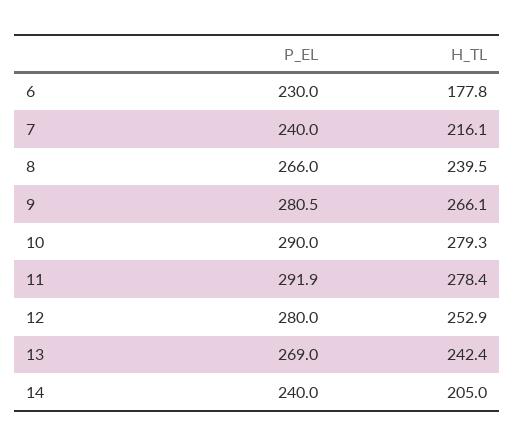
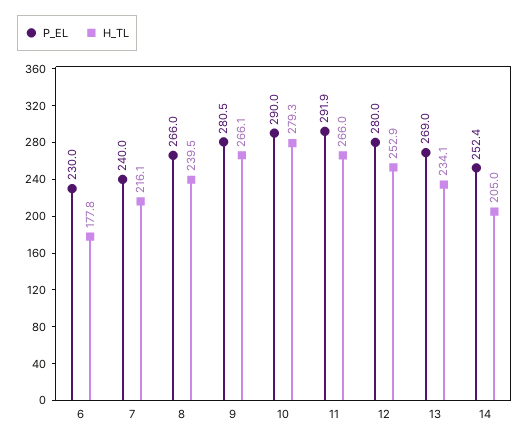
  {
    "P_EL": {
      "6": 230,
      "7": 240,
      "8": 266,
      "9": 280.5,
      "10": 290,
      "11": 291.9,
      "12": 280,
      "13": 269,
-     "14": 240
+     "14": 252.4
    },
    "H_TL": {
      "6": 177.8,
      "7": 216.1,
      "8": 239.5,
      "9": 266.1,
      "10": 279.3,
-     "11": 278.4,
+     "11": 266,
      "12": 252.9,
-     "13": 242.4,
+     "13": 234.1,
      "14": 205
    }
  }

